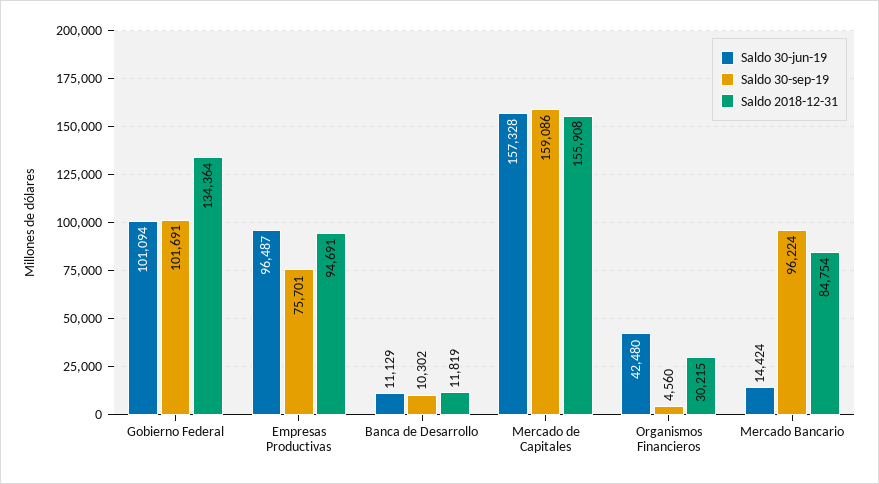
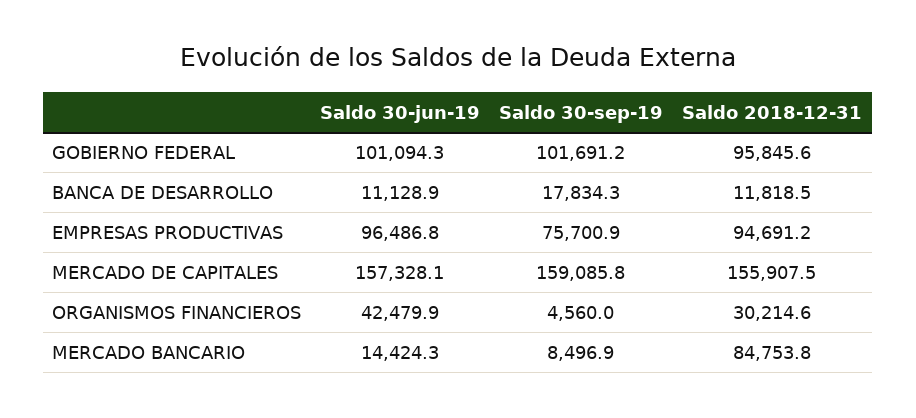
  {
    "Saldo 30-jun-19": {
      "Gobierno Federal": 101094.3,
      "Empresas Productivas": 96486.8,
      "Banca de Desarrollo": 11128.9,
      "Mercado de Capitales": 157328.1,
      "Organismos Financieros": 42479.9,
      "Mercado Bancario": 14424.3
    },
    "Saldo 30-sep-19": {
      "Gobierno Federal": 101691.2,
      "Empresas Productivas": 75700.9,
-     "Banca de Desarrollo": 10302,
+     "Banca de Desarrollo": 17834.3,
      "Mercado de Capitales": 159085.8,
      "Organismos Financieros": 4560,
-     "Mercado Bancario": 96224
+     "Mercado Bancario": 8496.9
    },
    "Saldo 2018-12-31": {
-     "Gobierno Federal": 134364,
+     "Gobierno Federal": 95845.6,
      "Empresas Productivas": 94691.2,
      "Banca de Desarrollo": 11818.5,
      "Mercado de Capitales": 155907.5,
      "Organismos Financieros": 30214.6,
      "Mercado Bancario": 84753.8
    }
  }

